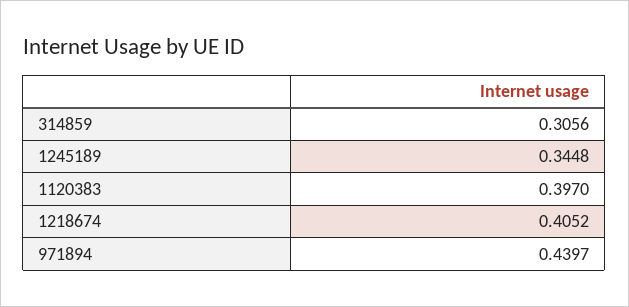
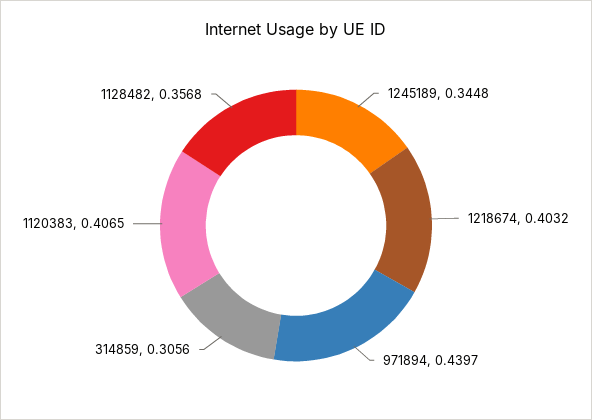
  {
    "314859": 0.3056,
    "1245189": 0.3448,
-   "1120383": 0.397,
+   "1120383": 0.4065,
-   "1218674": 0.4052,
+   "1218674": 0.4032,
-   "971894": 0.4397
+   "971894": 0.4397,
+   "1128482": 0.3568
  }

